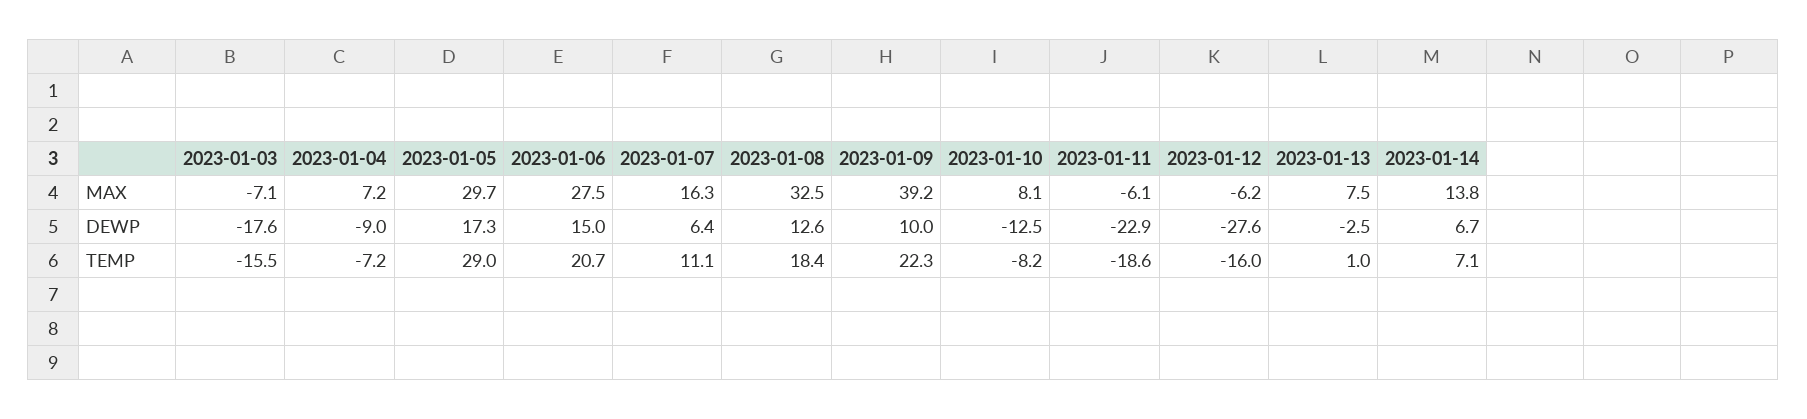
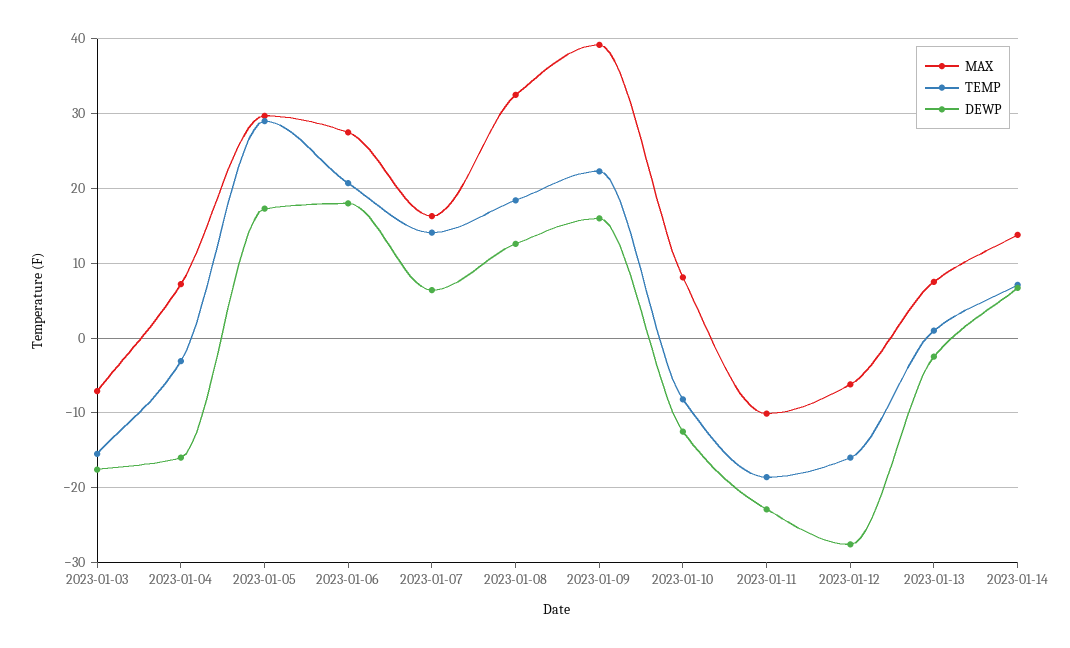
  {
    "MAX": {
      "2023-01-03": -7.1,
      "2023-01-04": 7.2,
      "2023-01-05": 29.7,
      "2023-01-06": 27.5,
      "2023-01-07": 16.3,
      "2023-01-08": 32.5,
      "2023-01-09": 39.2,
      "2023-01-10": 8.1,
-     "2023-01-11": -6.1,
+     "2023-01-11": -10,
      "2023-01-12": -6.2,
      "2023-01-13": 7.5,
      "2023-01-14": 13.8
    },
    "DEWP": {
      "2023-01-03": -17.6,
-     "2023-01-04": -9,
+     "2023-01-04": -16,
      "2023-01-05": 17.3,
-     "2023-01-06": 15,
+     "2023-01-06": 18,
      "2023-01-07": 6.4,
      "2023-01-08": 12.6,
-     "2023-01-09": 10,
+     "2023-01-09": 16,
      "2023-01-10": -12.5,
      "2023-01-11": -22.9,
      "2023-01-12": -27.6,
      "2023-01-13": -2.5,
      "2023-01-14": 6.7
    },
    "TEMP": {
      "2023-01-03": -15.5,
-     "2023-01-04": -7.2,
+     "2023-01-04": -3,
      "2023-01-05": 29,
      "2023-01-06": 20.7,
-     "2023-01-07": 11.1,
+     "2023-01-07": 14,
      "2023-01-08": 18.4,
      "2023-01-09": 22.3,
      "2023-01-10": -8.2,
      "2023-01-11": -18.6,
      "2023-01-12": -16,
      "2023-01-13": 1,
      "2023-01-14": 7.1
    }
  }

